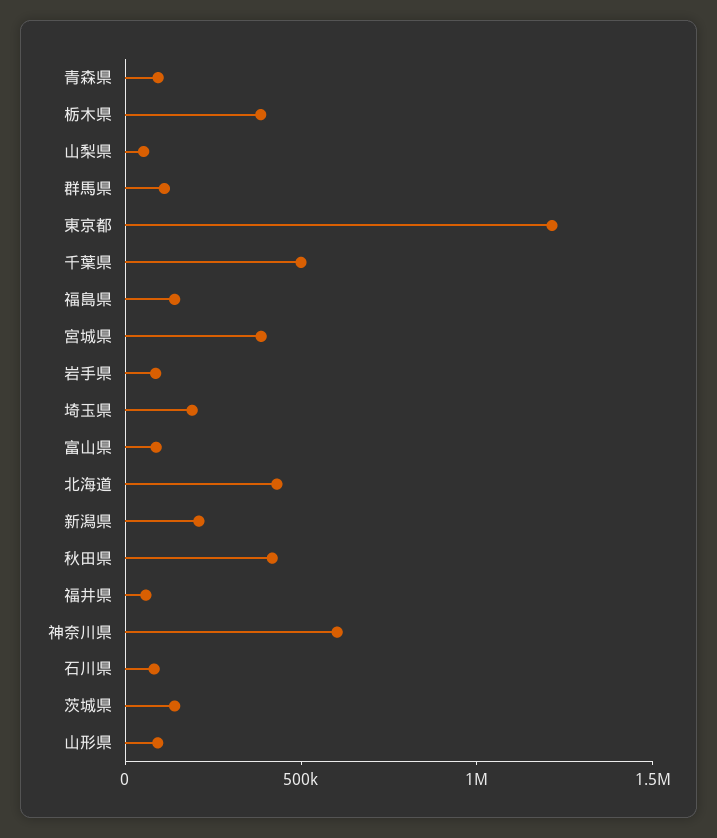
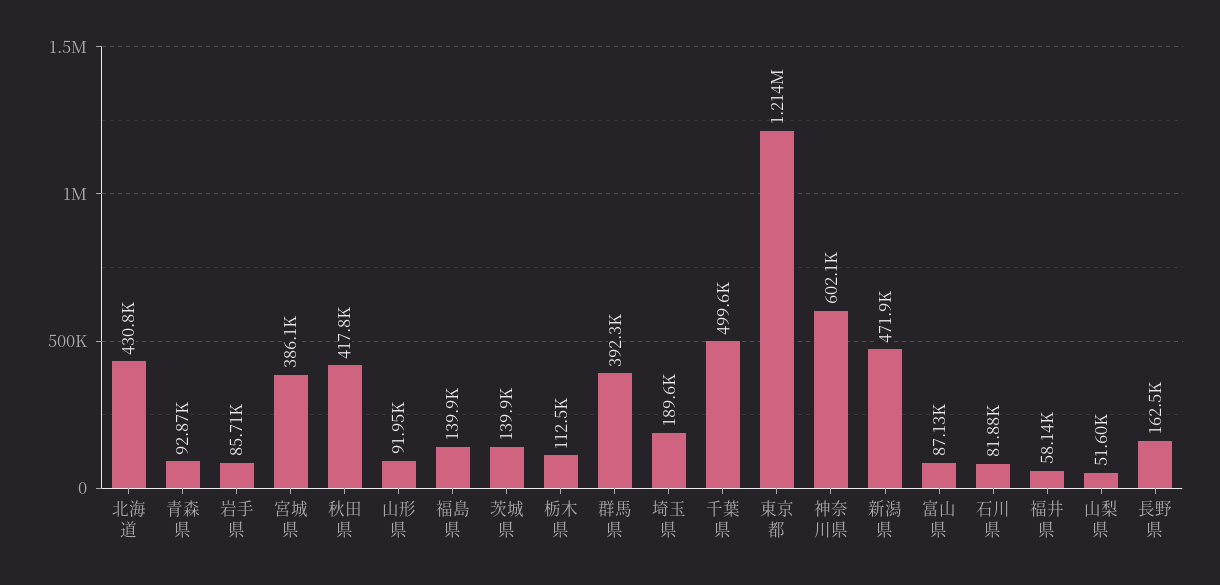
  {
    "青森県": 92870,
-   "栃木県": 400000,
+   "栃木県": 112500,
    "山梨県": 51600,
-   "群馬県": 100000,
+   "群馬県": 392300,
    "東京都": 1214000,
    "千葉県": 499600,
    "福島県": 139900,
    "宮城県": 386100,
    "岩手県": 85710,
    "埼玉県": 189600,
    "富山県": 87130,
    "北海道": 430800,
-   "新潟県": 200000,
+   "新潟県": 471900,
    "秋田県": 417800,
    "福井県": 58140,
    "神奈川県": 602100,
    "石川県": 81880,
    "茨城県": 139900,
-   "山形県": 91950
+   "山形県": 91950,
+   "長野県": 162500
  }

